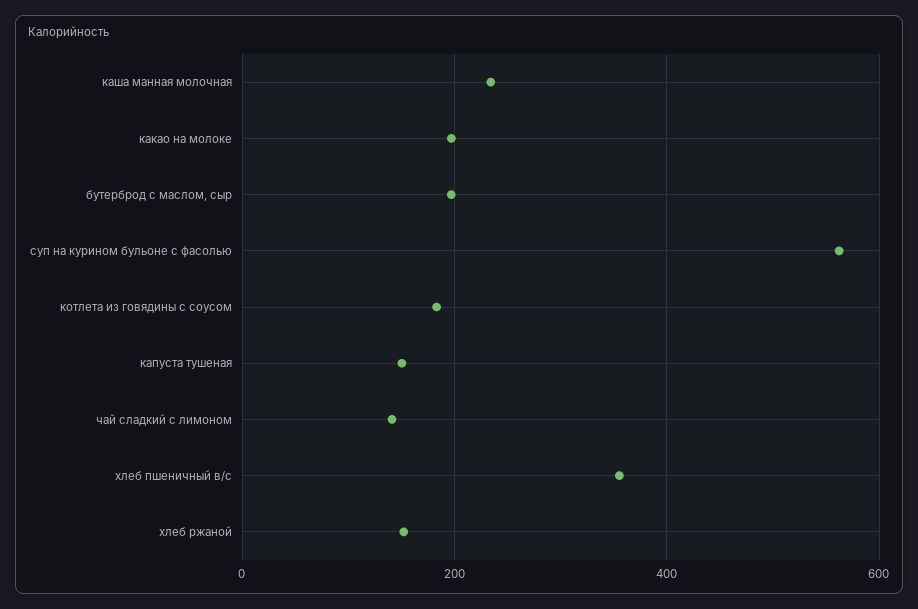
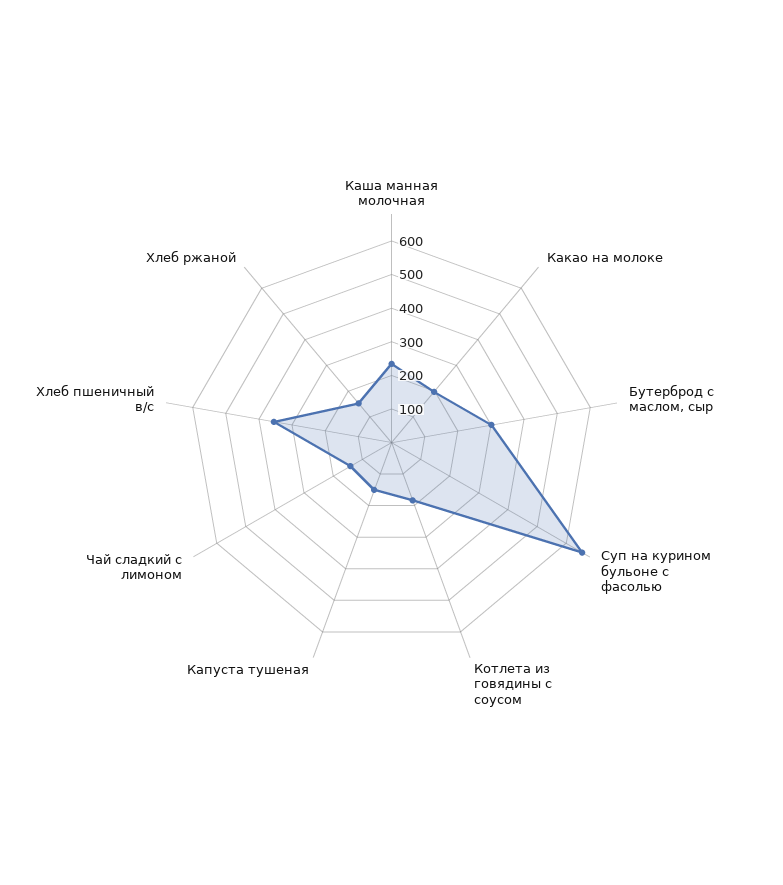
  {
    "каша манная молочная": 240,
    "какао на молоке": 200,
-   "бутерброд с маслом, сыр": 200,
+   "бутерброд с маслом, сыр": 300,
-   "суп на курином бульоне с фасолью": 560,
+   "суп на курином бульоне с фасолью": 650,
    "котлета из говядины с соусом": 180,
    "капуста тушеная": 160,
    "чай сладкий с лимоном": 140,
    "хлеб пшеничный в/с": 360,
    "хлеб ржаной": 160
  }

